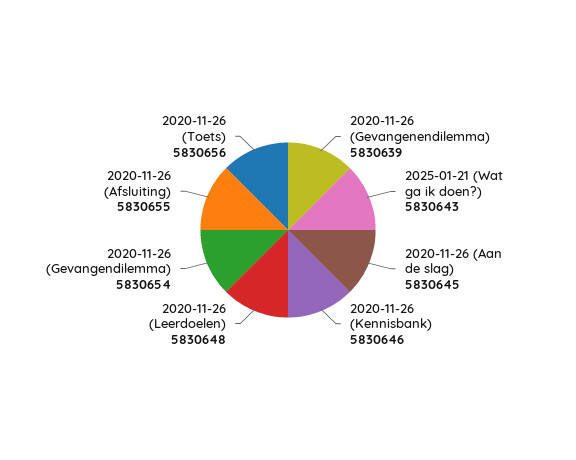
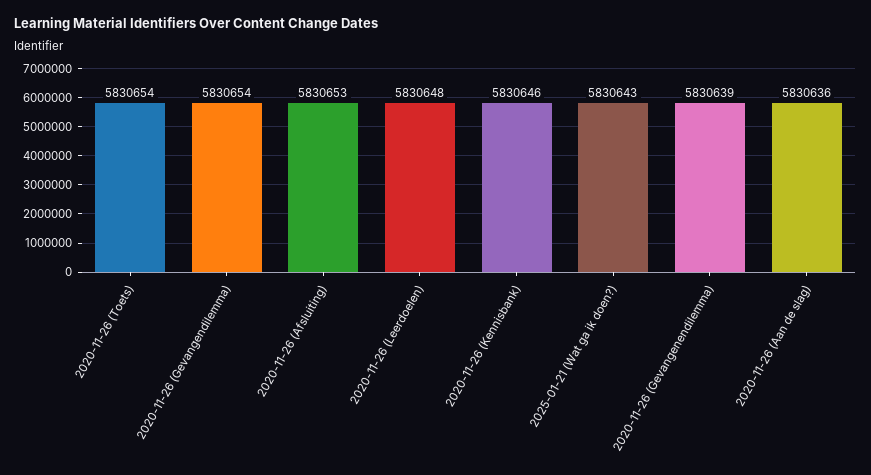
  {
    "2020-11-26 (Gevangenendilemma)": 5830639,
    "2025-01-21 (Wat ga ik doen?)": 5830643,
-   "2020-11-26 (Aan de slag)": 5830645,
+   "2020-11-26 (Aan de slag)": 5830636,
    "2020-11-26 (Kennisbank)": 5830646,
    "2020-11-26 (Leerdoelen)": 5830648,
    "2020-11-26 (Gevangendilemma)": 5830654,
-   "2020-11-26 (Afsluiting)": 5830655,
+   "2020-11-26 (Afsluiting)": 5830653,
-   "2020-11-26 (Toets)": 5830656
+   "2020-11-26 (Toets)": 5830654
  }

